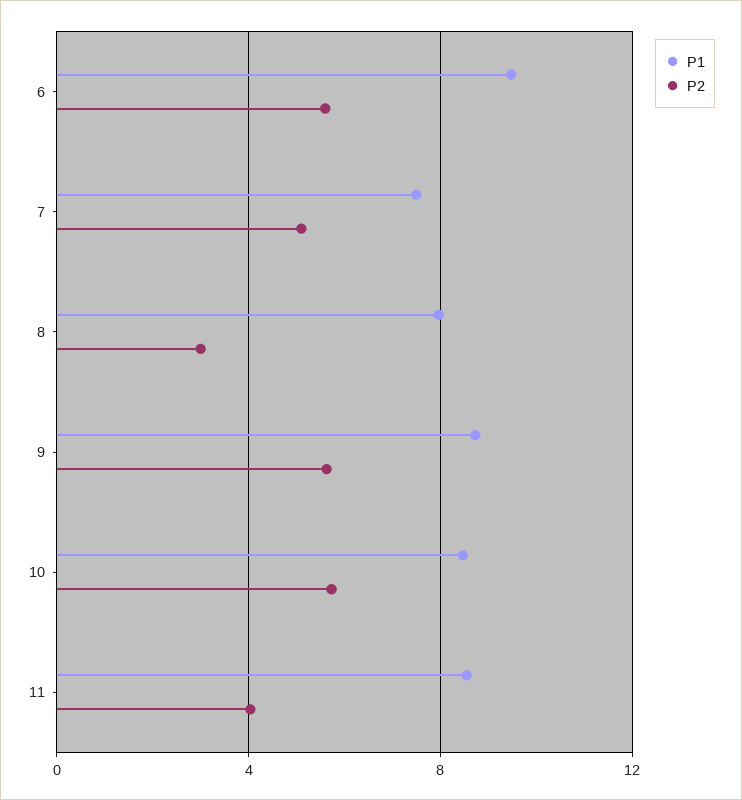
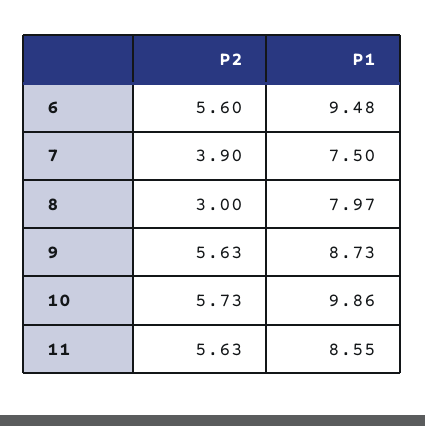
  {
    "P1": {
      "6": 9.48,
      "7": 7.5,
      "8": 7.97,
      "9": 8.73,
-     "10": 8.5,
+     "10": 9.86,
      "11": 8.55
    },
    "P2": {
      "6": 5.6,
-     "7": 5,
+     "7": 3.9,
      "8": 3,
      "9": 5.63,
      "10": 5.73,
-     "11": 4
+     "11": 5.63
    }
  }

